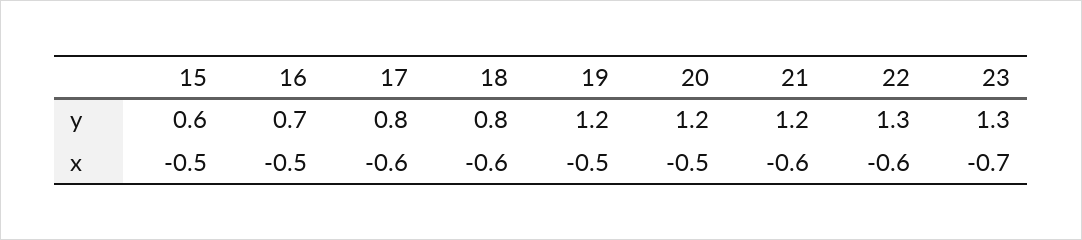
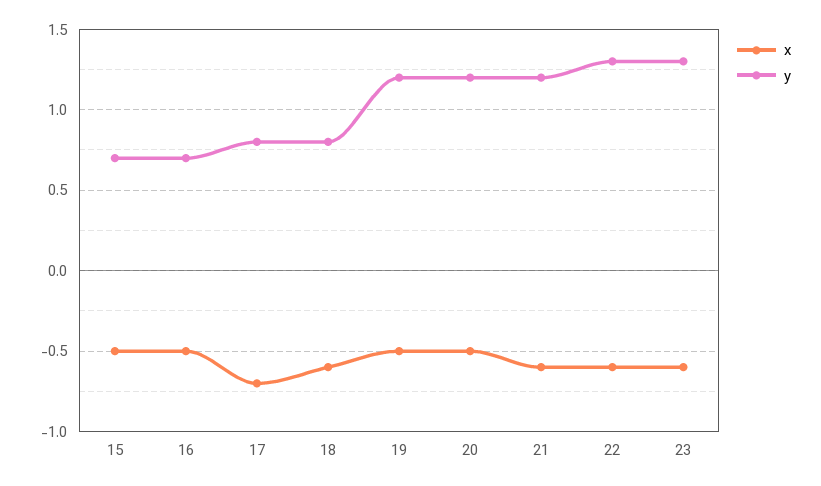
  {
    "y": {
-     "15": 0.6,
+     "15": 0.7,
      "16": 0.7,
      "17": 0.8,
      "18": 0.8,
      "19": 1.2,
      "20": 1.2,
      "21": 1.2,
      "22": 1.3,
      "23": 1.3
    },
    "x": {
      "15": -0.5,
      "16": -0.5,
-     "17": -0.6,
+     "17": -0.7,
      "18": -0.6,
      "19": -0.5,
      "20": -0.5,
      "21": -0.6,
      "22": -0.6,
-     "23": -0.7
+     "23": -0.6
    }
  }

